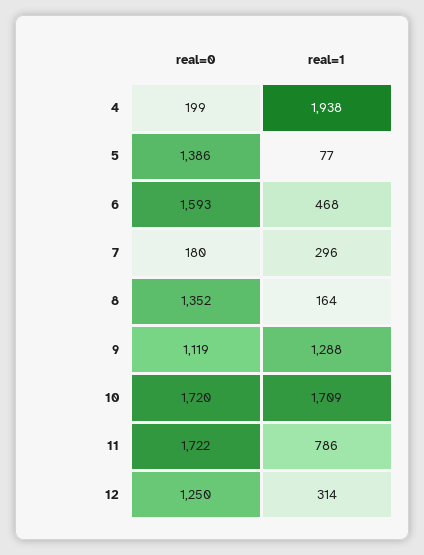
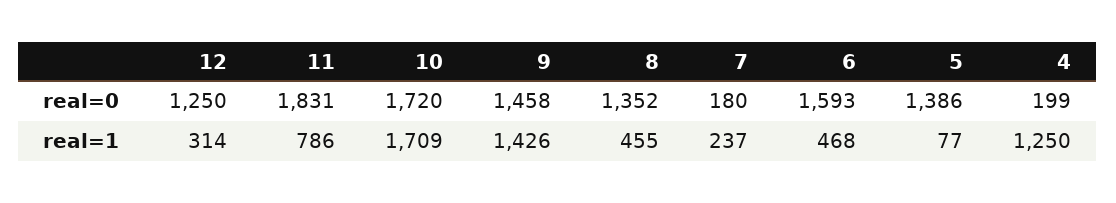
  {
    "real=0": {
      "4": 199,
      "5": 1386,
      "6": 1593,
      "7": 180,
      "8": 1352,
-     "9": 1119,
+     "9": 1458,
      "10": 1720,
-     "11": 1722,
+     "11": 1831,
      "12": 1250
    },
    "real=1": {
-     "4": 1938,
+     "4": 1250,
      "5": 77,
      "6": 468,
-     "7": 296,
+     "7": 237,
-     "8": 164,
+     "8": 455,
-     "9": 1288,
+     "9": 1426,
      "10": 1709,
      "11": 786,
      "12": 314
    }
  }

